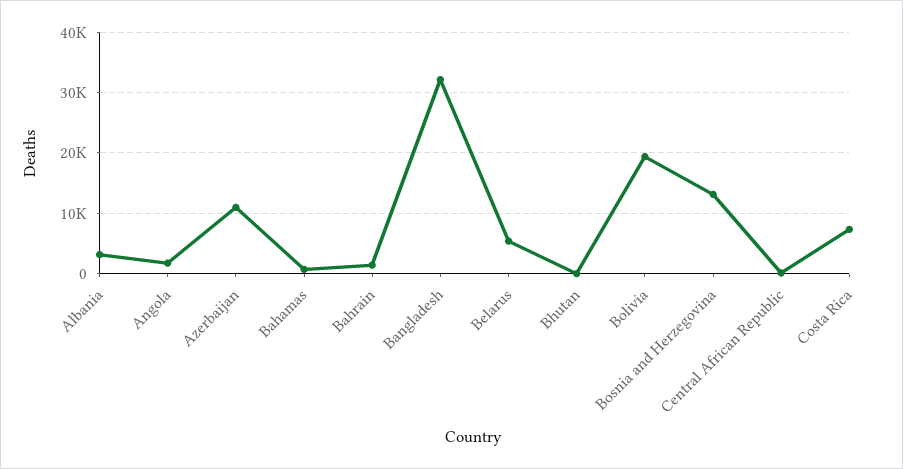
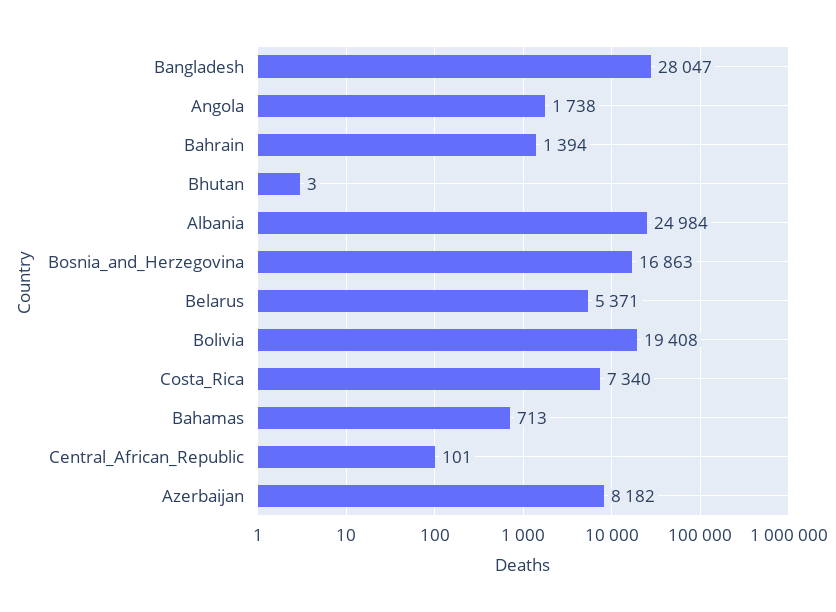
  {
-   "Albania": 3000,
+   "Albania": 24984,
    "Angola": 1738,
-   "Azerbaijan": 11000,
+   "Azerbaijan": 8182,
    "Bahamas": 713,
    "Bahrain": 1394,
-   "Bangladesh": 32000,
+   "Bangladesh": 28047,
    "Belarus": 5371,
    "Bhutan": 3,
    "Bolivia": 19408,
-   "Bosnia and Herzegovina": 13000,
+   "Bosnia and Herzegovina": 16863,
    "Central African Republic": 101,
    "Costa Rica": 7340
  }

